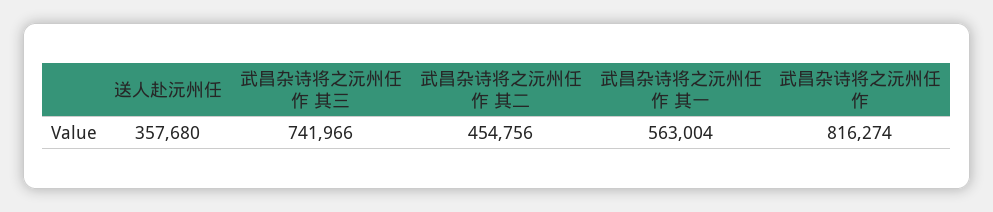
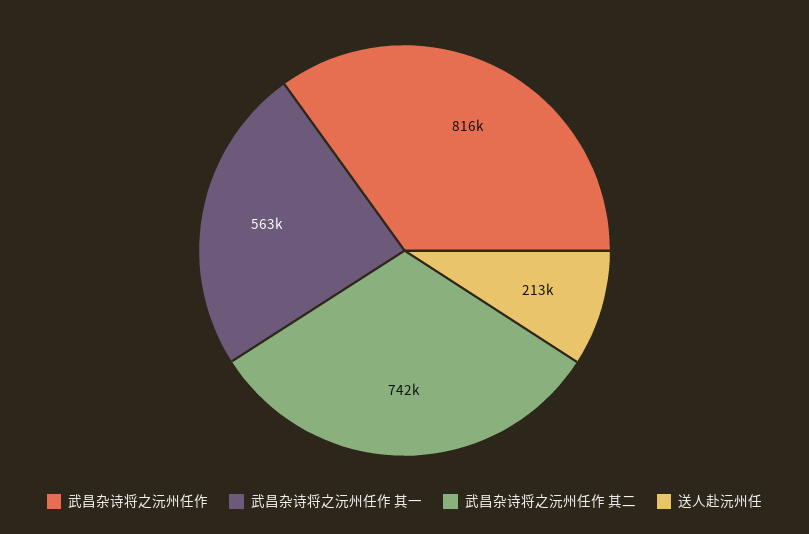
  {
-   "送人赴沅州任": 357680,
+   "送人赴沅州任": 213000,
-   "武昌杂诗将之沅州任作 其三": 741966,
-   "武昌杂诗将之沅州任作 其二": 454756,
+   "武昌杂诗将之沅州任作 其二": 742000,
    "武昌杂诗将之沅州任作 其一": 563004,
    "武昌杂诗将之沅州任作": 816274
  }

